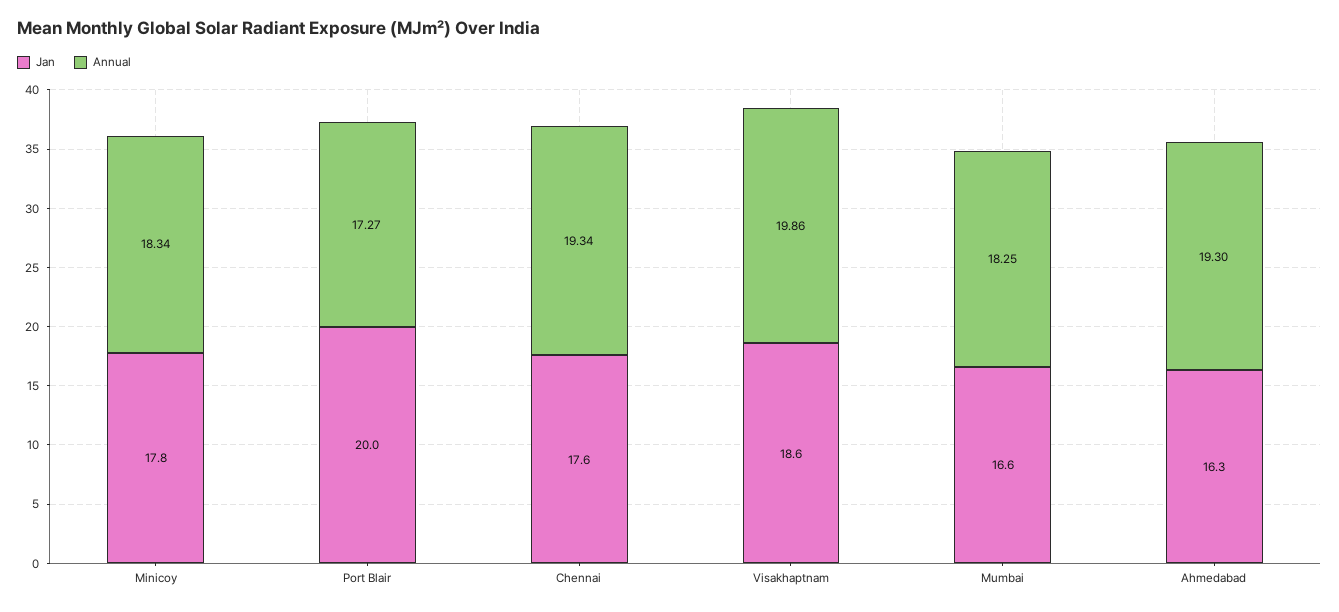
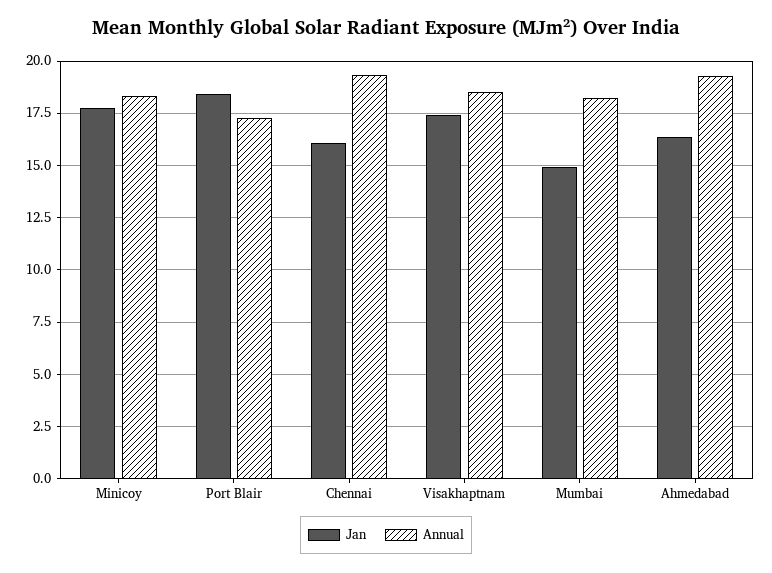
  {
    "Jan": {
      "Minicoy": 17.8,
-     "Port Blair": 20,
+     "Port Blair": 18.5,
-     "Chennai": 17.6,
+     "Chennai": 16,
-     "Visakhaptnam": 18.6,
+     "Visakhaptnam": 17.5,
-     "Mumbai": 16.6,
+     "Mumbai": 15,
      "Ahmedabad": 16.3
    },
    "Annual": {
      "Minicoy": 18.34,
      "Port Blair": 17.27,
      "Chennai": 19.34,
-     "Visakhaptnam": 19.86,
+     "Visakhaptnam": 18.5,
      "Mumbai": 18.25,
      "Ahmedabad": 19.3
    }
  }

